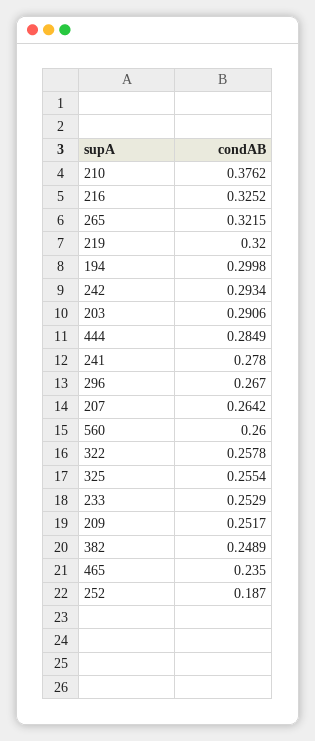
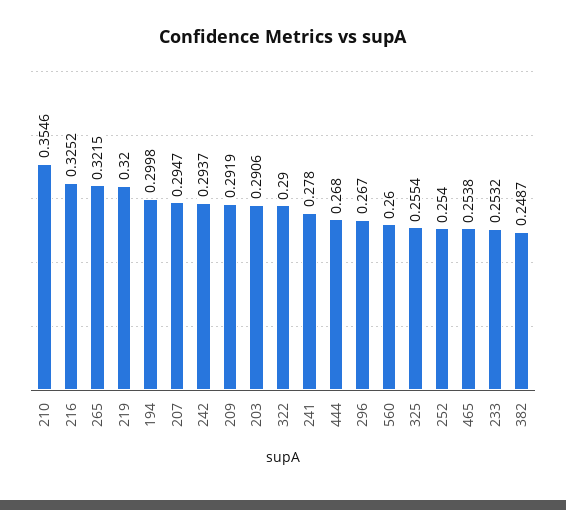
  {
-   "210": 0.3762,
+   "210": 0.3546,
    "216": 0.3252,
    "265": 0.3215,
    "219": 0.32,
    "194": 0.2998,
-   "242": 0.2934,
+   "242": 0.2937,
    "203": 0.2906,
-   "444": 0.2849,
+   "444": 0.268,
    "241": 0.278,
    "296": 0.267,
-   "207": 0.2642,
+   "207": 0.2947,
    "560": 0.26,
-   "322": 0.2578,
+   "322": 0.29,
    "325": 0.2554,
-   "233": 0.2529,
+   "233": 0.2532,
-   "209": 0.2517,
+   "209": 0.2919,
-   "382": 0.2489,
+   "382": 0.2487,
-   "465": 0.235,
+   "465": 0.2538,
-   "252": 0.187
+   "252": 0.254
  }

